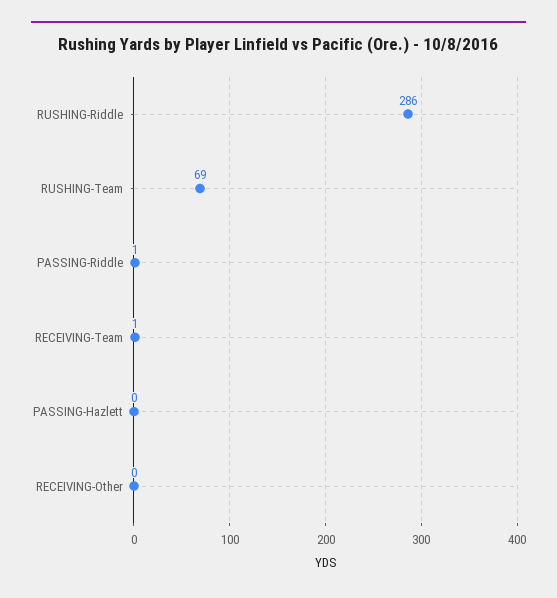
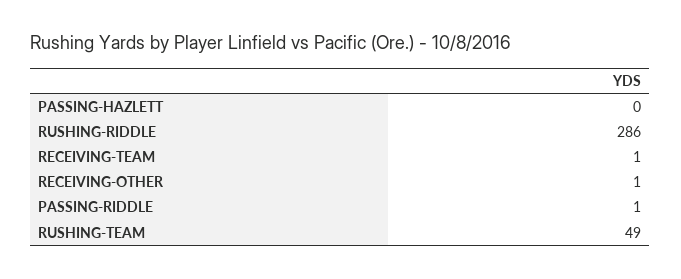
  {
    "RUSHING-Riddle": 286,
-   "RUSHING-Team": 69,
+   "RUSHING-Team": 49,
    "PASSING-Riddle": 1,
    "RECEIVING-Team": 1,
    "PASSING-Hazlett": 0,
-   "RECEIVING-Other": 0
+   "RECEIVING-Other": 1
  }

